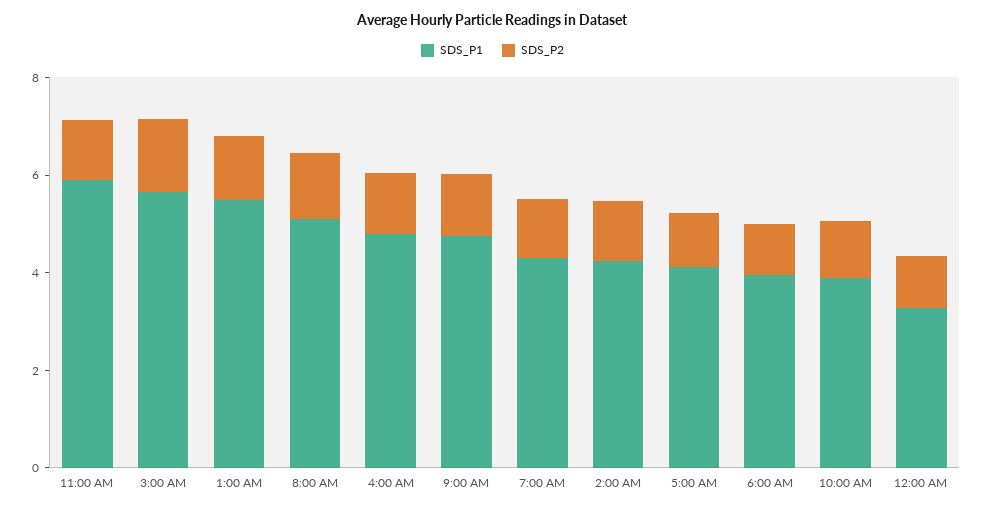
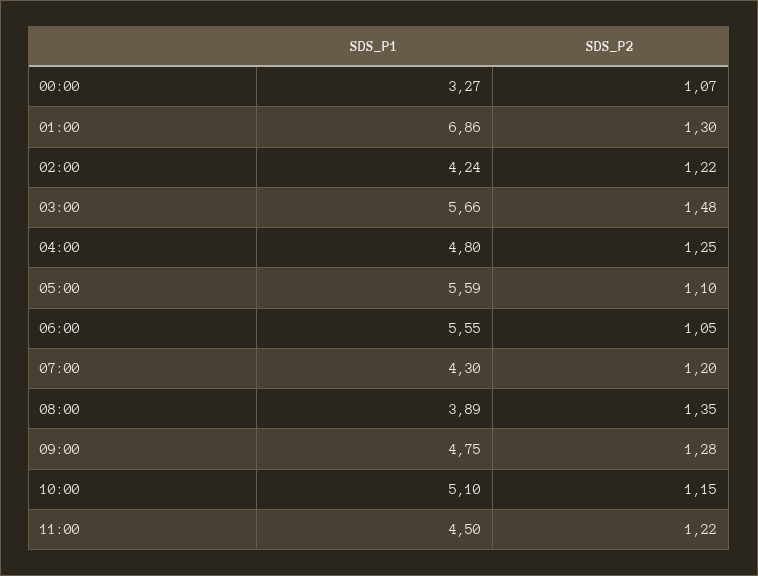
  {
    "SDS_P1": {
-     "11:00 AM": 6,
+     "11:00 AM": 4.5,
      "3:00 AM": 5.66,
-     "1:00 AM": 5.5,
+     "1:00 AM": 6.86,
-     "8:00 AM": 5,
+     "8:00 AM": 3.89,
      "4:00 AM": 4.8,
      "9:00 AM": 4.75,
      "7:00 AM": 4.3,
      "2:00 AM": 4.24,
-     "5:00 AM": 4,
+     "5:00 AM": 5.59,
-     "6:00 AM": 4,
+     "6:00 AM": 5.55,
-     "10:00 AM": 4,
+     "10:00 AM": 5.1,
      "12:00 AM": 3.27
    },
    "SDS_P2": {
      "11:00 AM": 1.22,
      "3:00 AM": 1.48,
      "1:00 AM": 1.3,
      "8:00 AM": 1.35,
      "4:00 AM": 1.25,
      "9:00 AM": 1.28,
      "7:00 AM": 1.2,
      "2:00 AM": 1.22,
      "5:00 AM": 1.1,
      "6:00 AM": 1.05,
      "10:00 AM": 1.15,
      "12:00 AM": 1.07
    }
  }

